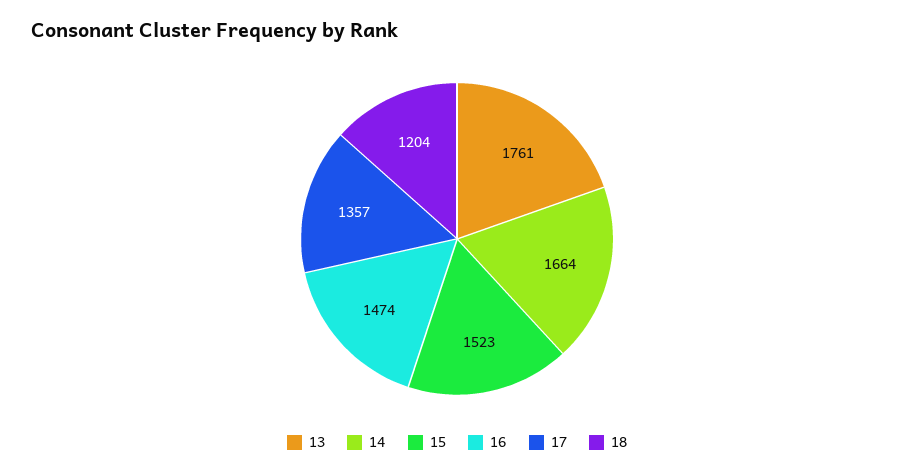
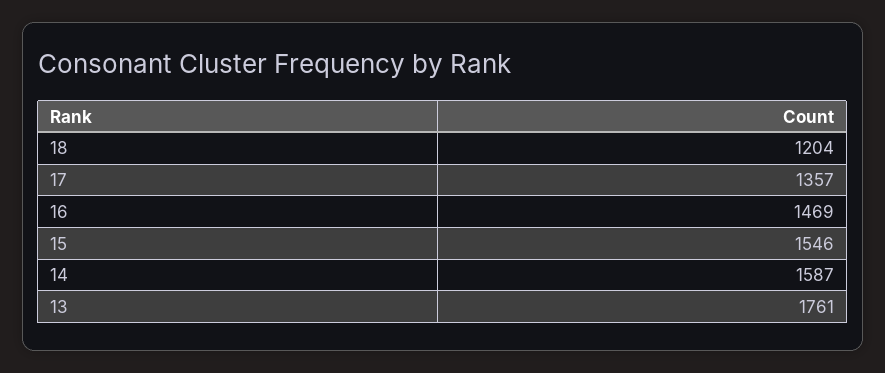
  {
    "13": 1761,
-   "14": 1664,
+   "14": 1587,
-   "15": 1523,
+   "15": 1546,
-   "16": 1474,
+   "16": 1469,
    "17": 1357,
    "18": 1204
  }

